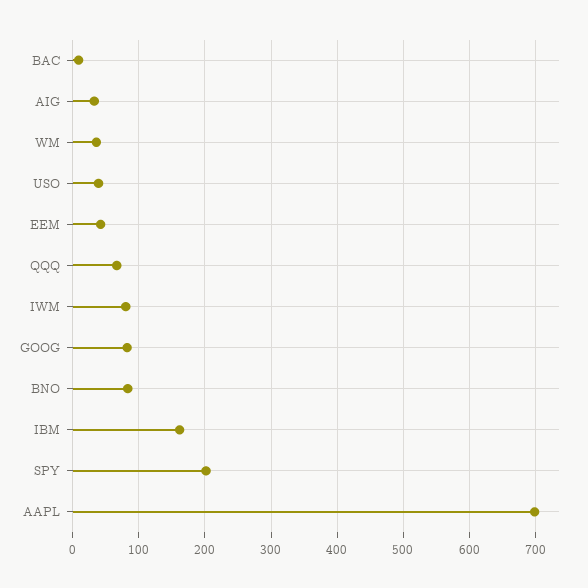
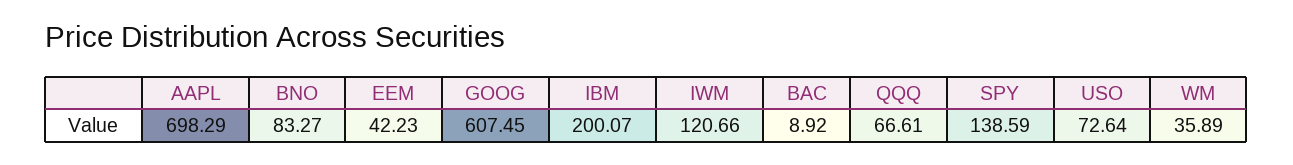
  {
    "BAC": 8.92,
-   "AIG": 30,
    "WM": 35.89,
-   "USO": 40,
+   "USO": 72.64,
    "EEM": 42.23,
    "QQQ": 66.61,
-   "IWM": 80,
+   "IWM": 120.66,
-   "GOOG": 80,
+   "GOOG": 607.45,
    "BNO": 83.27,
-   "IBM": 160,
+   "IBM": 200.07,
-   "SPY": 200,
+   "SPY": 138.59,
    "AAPL": 698.29
  }

